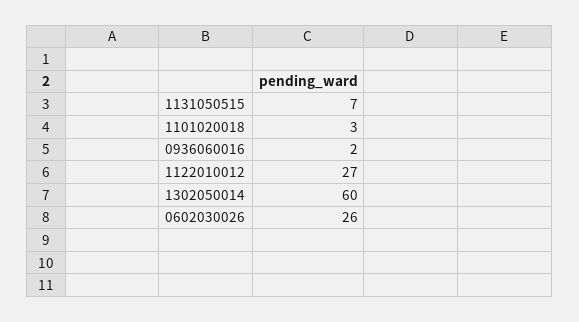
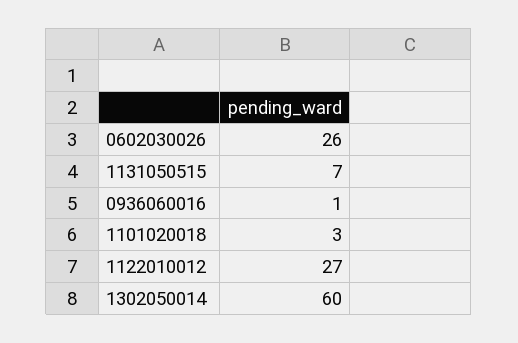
  {
    "1131050515": 7,
    "1101020018": 3,
-   "0936060016": 2,
+   "0936060016": 1,
    "1122010012": 27,
    "1302050014": 60,
    "0602030026": 26
  }

